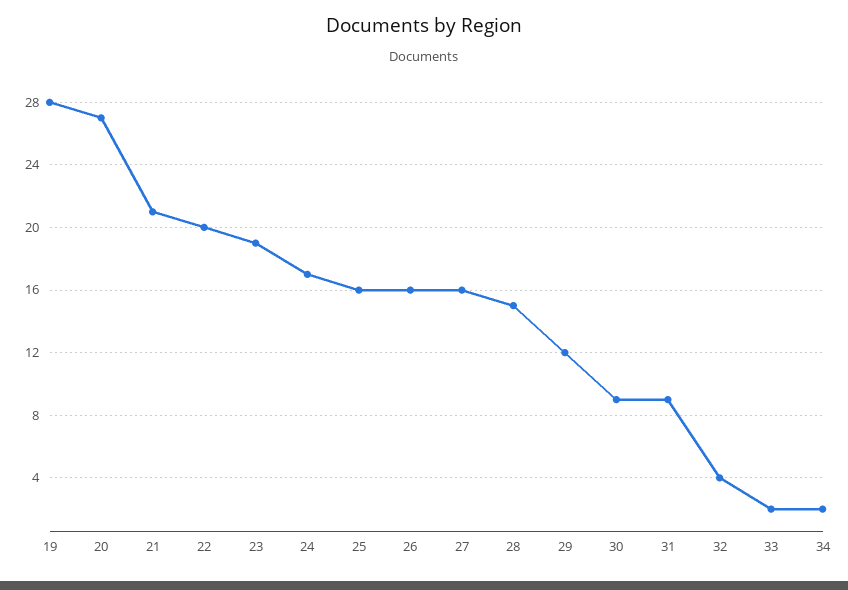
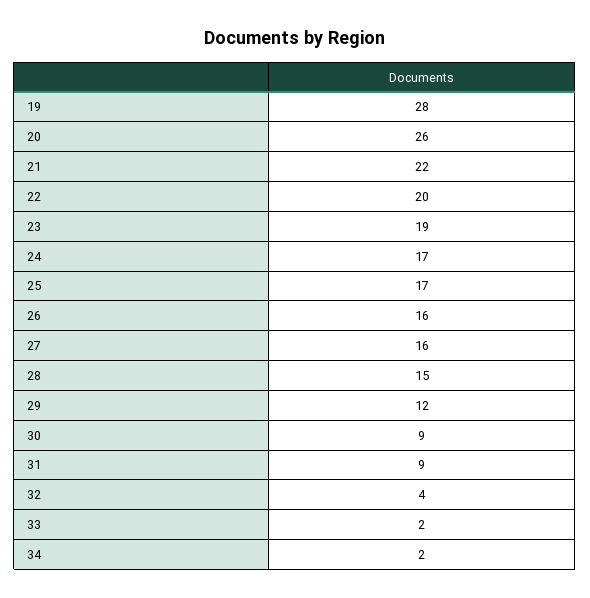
  {
    "19": 28,
-   "20": 27,
+   "20": 26,
-   "21": 21,
+   "21": 22,
    "22": 20,
    "23": 19,
    "24": 17,
-   "25": 16,
+   "25": 17,
    "26": 16,
    "27": 16,
    "28": 15,
    "29": 12,
    "30": 9,
    "31": 9,
    "32": 4,
    "33": 2,
    "34": 2
  }

